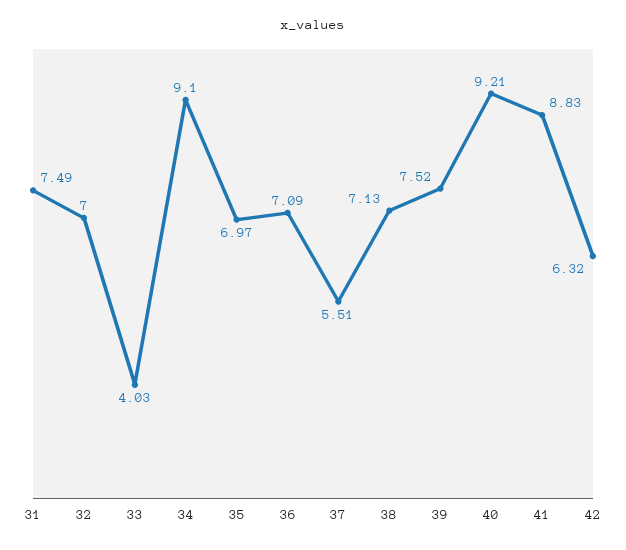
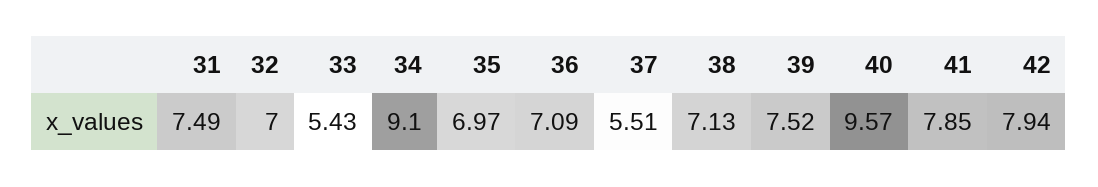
  {
    "31": 7.49,
    "32": 7,
-   "33": 4.03,
+   "33": 5.43,
    "34": 9.1,
    "35": 6.97,
    "36": 7.09,
    "37": 5.51,
    "38": 7.13,
    "39": 7.52,
-   "40": 9.21,
+   "40": 9.57,
-   "41": 8.83,
+   "41": 7.85,
-   "42": 6.32
+   "42": 7.94
  }

